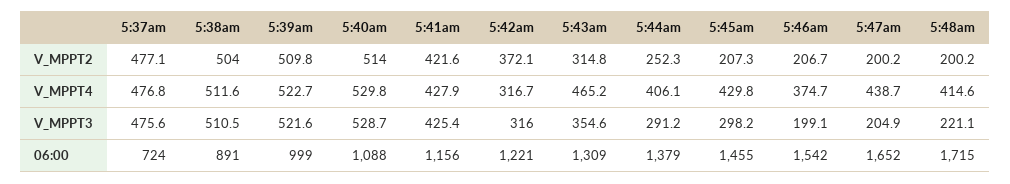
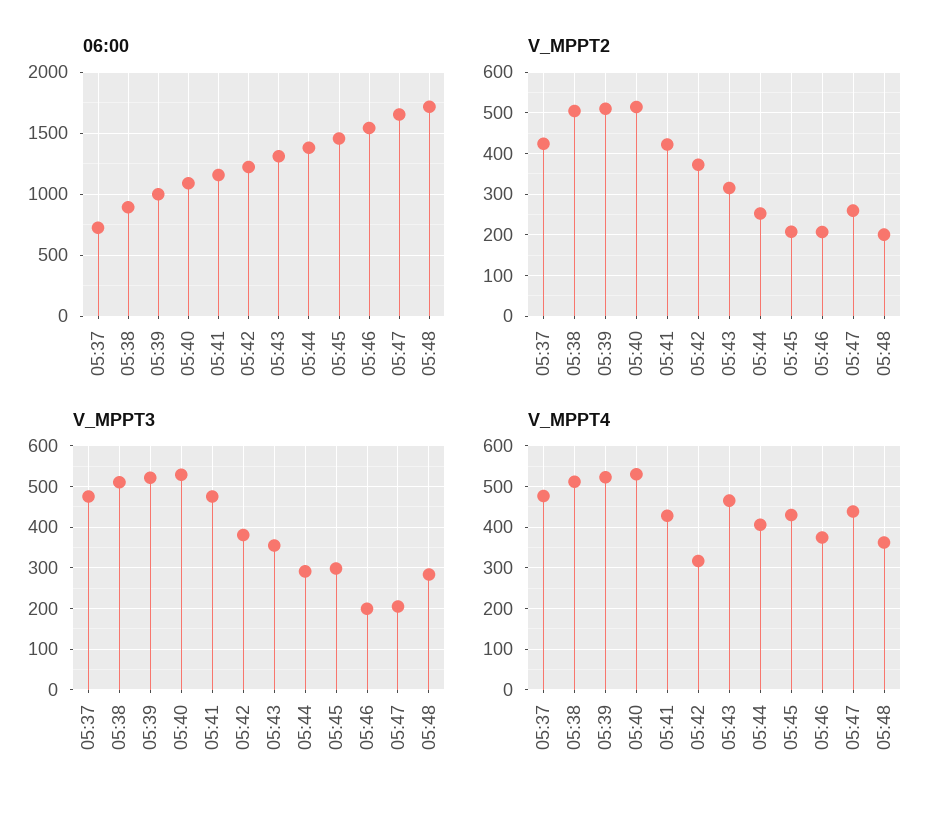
  {
    "V_MPPT2": {
-     "5:37am": 477.1,
+     "5:37am": 420,
      "5:38am": 504,
      "5:39am": 509.8,
      "5:40am": 514,
      "5:41am": 421.6,
      "5:42am": 372.1,
      "5:43am": 314.8,
      "5:44am": 252.3,
      "5:45am": 207.3,
      "5:46am": 206.7,
-     "5:47am": 200.2,
+     "5:47am": 260,
      "5:48am": 200.2
    },
    "V_MPPT4": {
      "5:37am": 476.8,
      "5:38am": 511.6,
      "5:39am": 522.7,
      "5:40am": 529.8,
      "5:41am": 427.9,
      "5:42am": 316.7,
      "5:43am": 465.2,
      "5:44am": 406.1,
      "5:45am": 429.8,
      "5:46am": 374.7,
      "5:47am": 438.7,
-     "5:48am": 414.6
+     "5:48am": 360
    },
    "V_MPPT3": {
      "5:37am": 475.6,
      "5:38am": 510.5,
      "5:39am": 521.6,
      "5:40am": 528.7,
-     "5:41am": 425.4,
+     "5:41am": 480,
-     "5:42am": 316,
+     "5:42am": 380,
      "5:43am": 354.6,
      "5:44am": 291.2,
      "5:45am": 298.2,
      "5:46am": 199.1,
      "5:47am": 204.9,
-     "5:48am": 221.1
+     "5:48am": 280
    },
    "06:00": {
      "5:37am": 724,
      "5:38am": 891,
      "5:39am": 999,
      "5:40am": 1088,
      "5:41am": 1156,
      "5:42am": 1221,
      "5:43am": 1309,
      "5:44am": 1379,
      "5:45am": 1455,
      "5:46am": 1542,
      "5:47am": 1652,
      "5:48am": 1715
    }
  }

